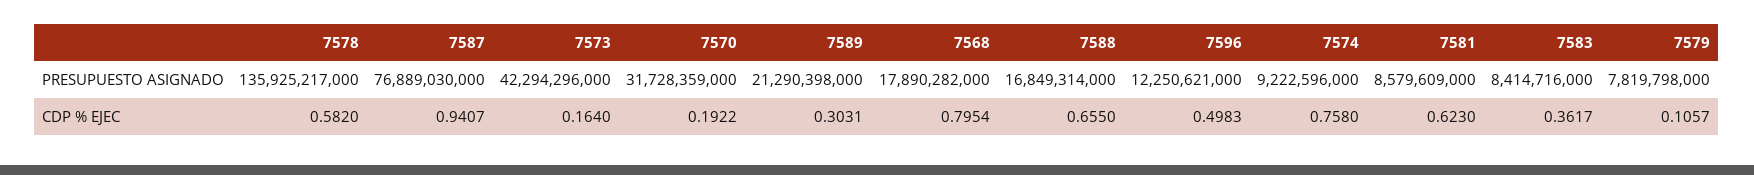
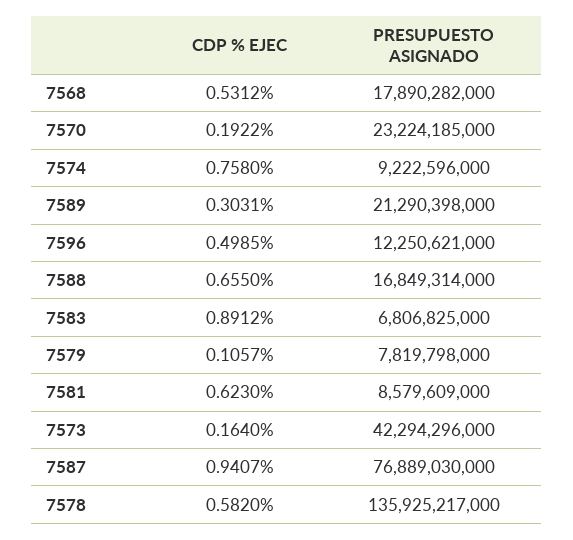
  {
    "7578": {
      "PRESUPUESTO ASIGNADO": 135925217000,
      "CDP % EJEC": 0.582
    },
    "7587": {
      "PRESUPUESTO ASIGNADO": 76889030000,
      "CDP % EJEC": 0.9407
    },
    "7573": {
      "PRESUPUESTO ASIGNADO": 42294296000,
      "CDP % EJEC": 0.164
    },
    "7570": {
-     "PRESUPUESTO ASIGNADO": 31728359000,
+     "PRESUPUESTO ASIGNADO": 23224185000,
      "CDP % EJEC": 0.1922
    },
    "7589": {
      "PRESUPUESTO ASIGNADO": 21290398000,
      "CDP % EJEC": 0.3031
    },
    "7568": {
      "PRESUPUESTO ASIGNADO": 17890282000,
-     "CDP % EJEC": 0.7954
+     "CDP % EJEC": 0.5312
    },
    "7588": {
      "PRESUPUESTO ASIGNADO": 16849314000,
      "CDP % EJEC": 0.655
    },
    "7596": {
      "PRESUPUESTO ASIGNADO": 12250621000,
-     "CDP % EJEC": 0.4983
+     "CDP % EJEC": 0.4985
    },
    "7574": {
      "PRESUPUESTO ASIGNADO": 9222596000,
      "CDP % EJEC": 0.758
    },
    "7581": {
      "PRESUPUESTO ASIGNADO": 8579609000,
      "CDP % EJEC": 0.623
    },
    "7583": {
-     "PRESUPUESTO ASIGNADO": 8414716000,
+     "PRESUPUESTO ASIGNADO": 6806825000,
-     "CDP % EJEC": 0.3617
+     "CDP % EJEC": 0.8912
    },
    "7579": {
      "PRESUPUESTO ASIGNADO": 7819798000,
      "CDP % EJEC": 0.1057
    }
  }

